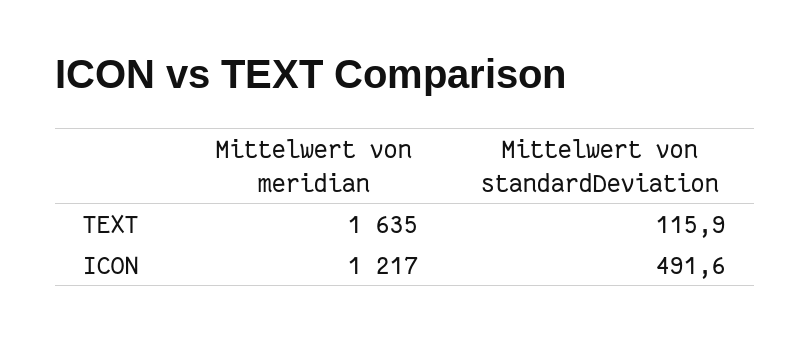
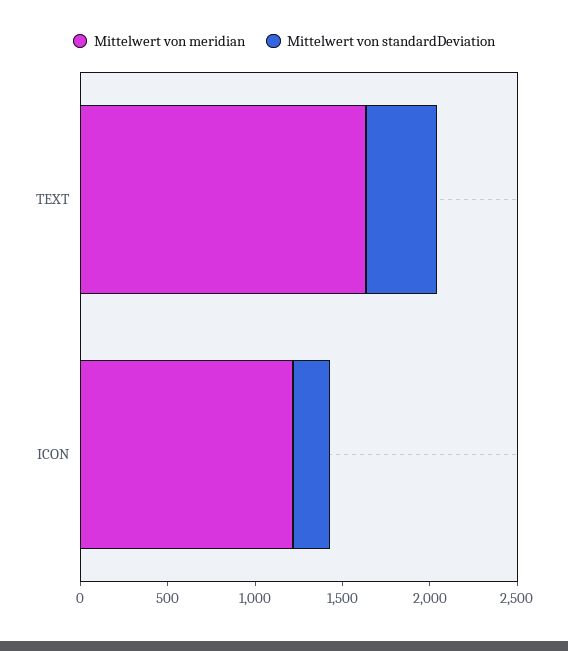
  {
    "Mittelwert von meridian": {
      "TEXT": 1635,
      "ICON": 1217
    },
    "Mittelwert von standardDeviation": {
-     "TEXT": 115.9,
+     "TEXT": 400,
-     "ICON": 491.6
+     "ICON": 200
    }
  }

